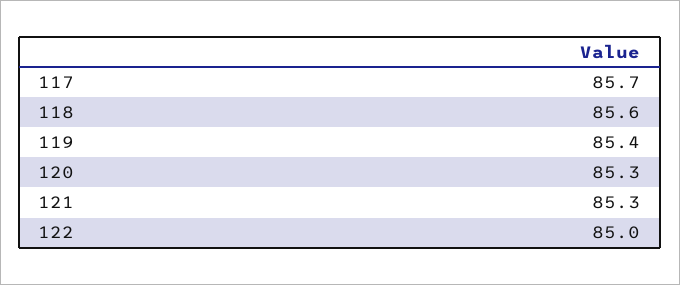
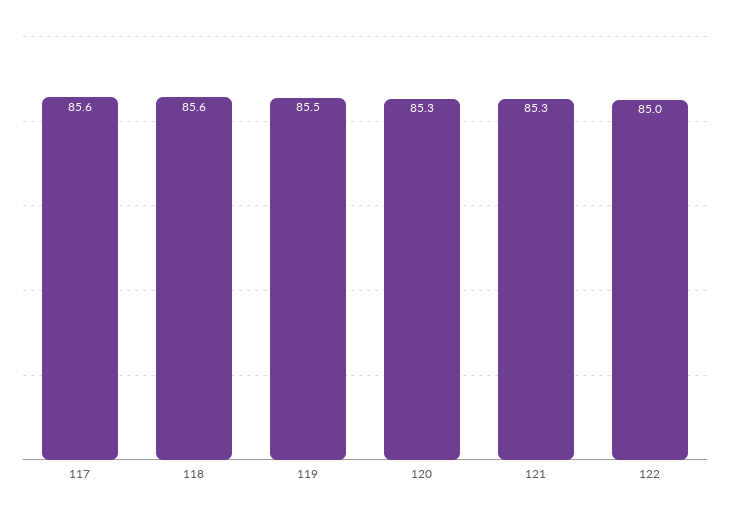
  {
-   "117": 85.7,
+   "117": 85.6,
    "118": 85.6,
-   "119": 85.4,
+   "119": 85.5,
    "120": 85.3,
    "121": 85.3,
    "122": 85
  }

